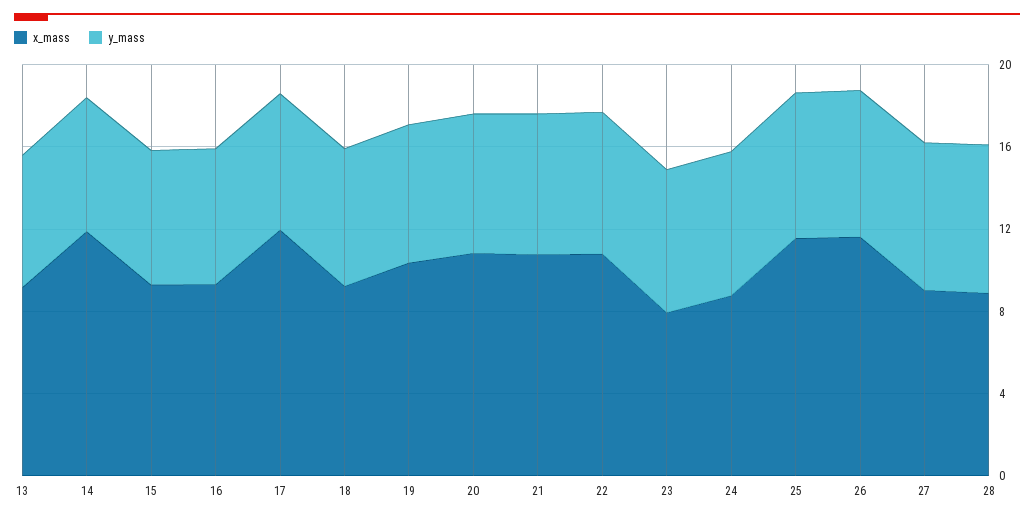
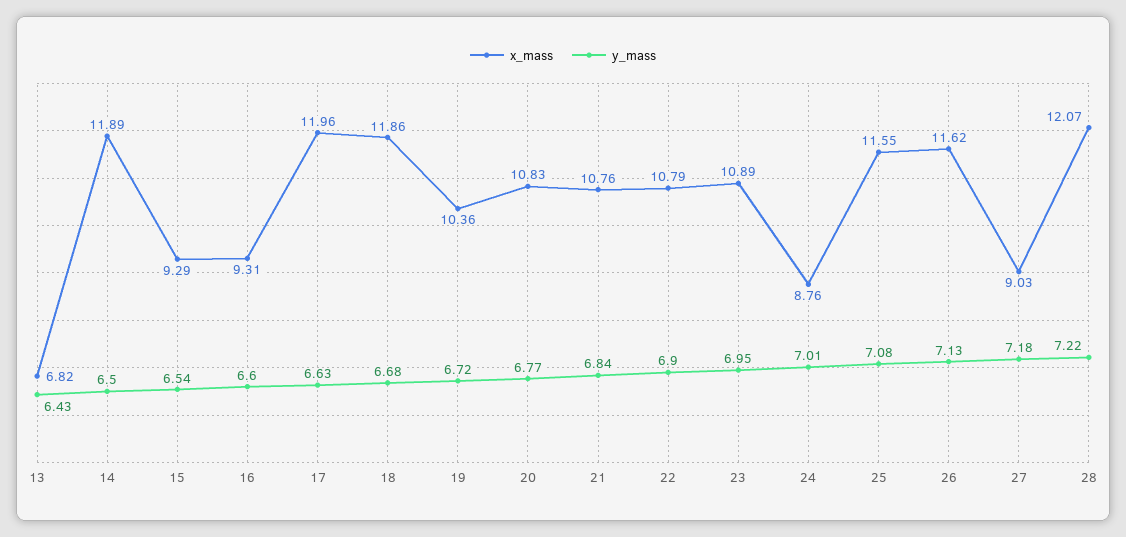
  {
    "x_mass": {
-     "13": 9,
+     "13": 6.82,
      "14": 11.89,
      "15": 9.29,
      "16": 9.31,
      "17": 11.96,
-     "18": 9,
+     "18": 11.86,
      "19": 10.36,
      "20": 10.83,
      "21": 10.76,
      "22": 10.79,
-     "23": 8,
+     "23": 10.89,
      "24": 8.76,
      "25": 11.55,
      "26": 11.62,
      "27": 9.03,
-     "28": 9
+     "28": 12.07
    },
    "y_mass": {
      "13": 6.43,
      "14": 6.5,
      "15": 6.54,
      "16": 6.6,
      "17": 6.63,
      "18": 6.68,
      "19": 6.72,
      "20": 6.77,
      "21": 6.84,
      "22": 6.9,
      "23": 6.95,
      "24": 7.01,
      "25": 7.08,
      "26": 7.13,
      "27": 7.18,
      "28": 7.22
    }
  }

